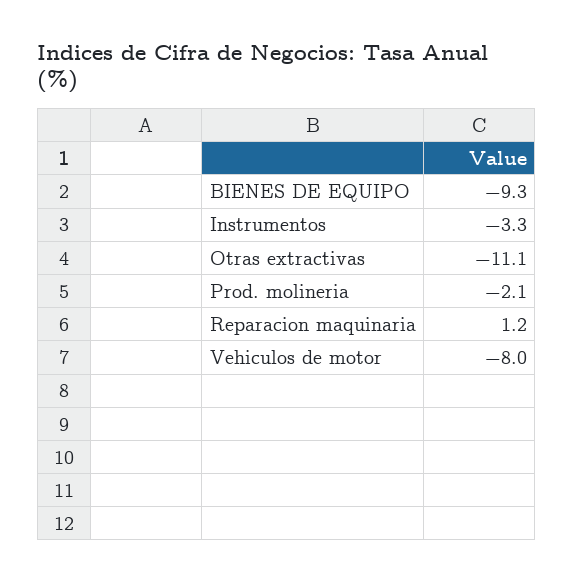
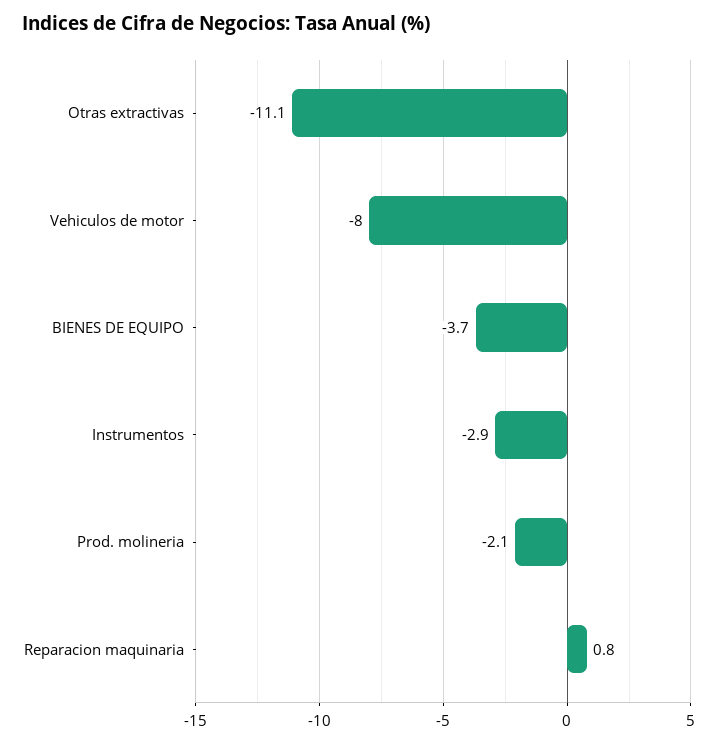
  {
-   "BIENES DE EQUIPO": -9.3,
+   "BIENES DE EQUIPO": -3.7,
-   "Instrumentos": -3.3,
+   "Instrumentos": -2.9,
    "Otras extractivas": -11.1,
    "Prod. molineria": -2.1,
-   "Reparacion maquinaria": 1.2,
+   "Reparacion maquinaria": 0.8,
    "Vehiculos de motor": -8
  }

